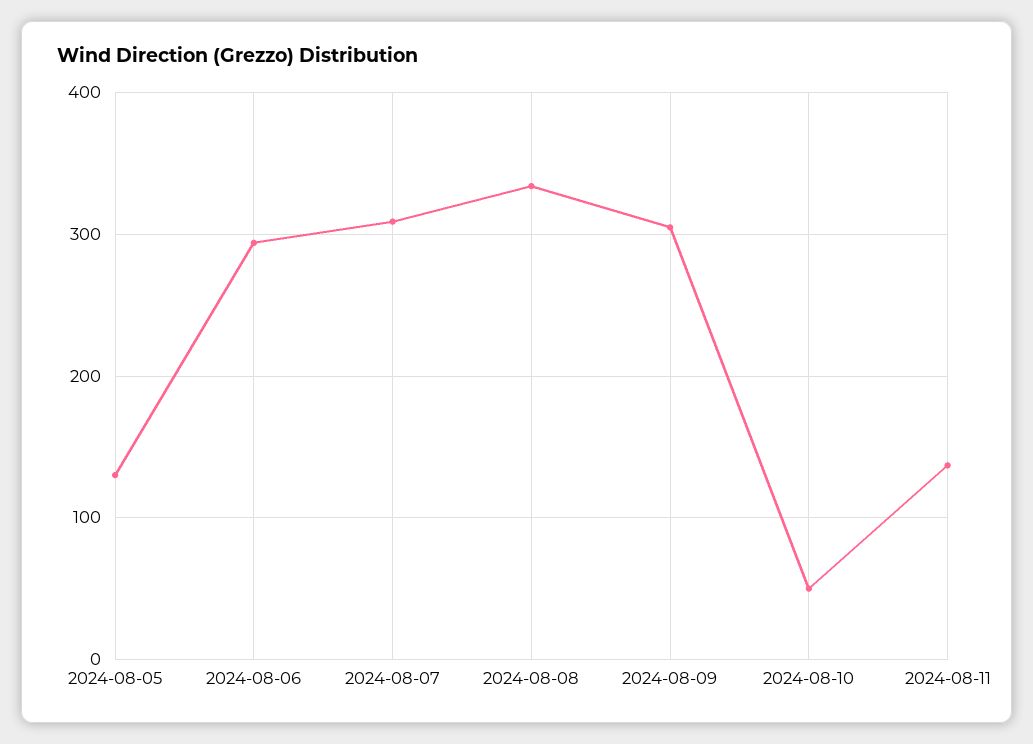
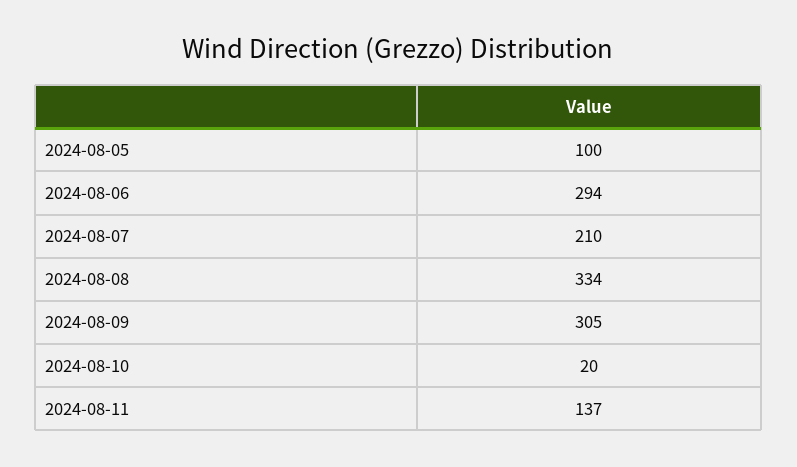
  {
-   "2024-08-05": 130,
+   "2024-08-05": 100,
    "2024-08-06": 294,
-   "2024-08-07": 310,
+   "2024-08-07": 210,
    "2024-08-08": 334,
    "2024-08-09": 305,
-   "2024-08-10": 50,
+   "2024-08-10": 20,
    "2024-08-11": 137
  }

